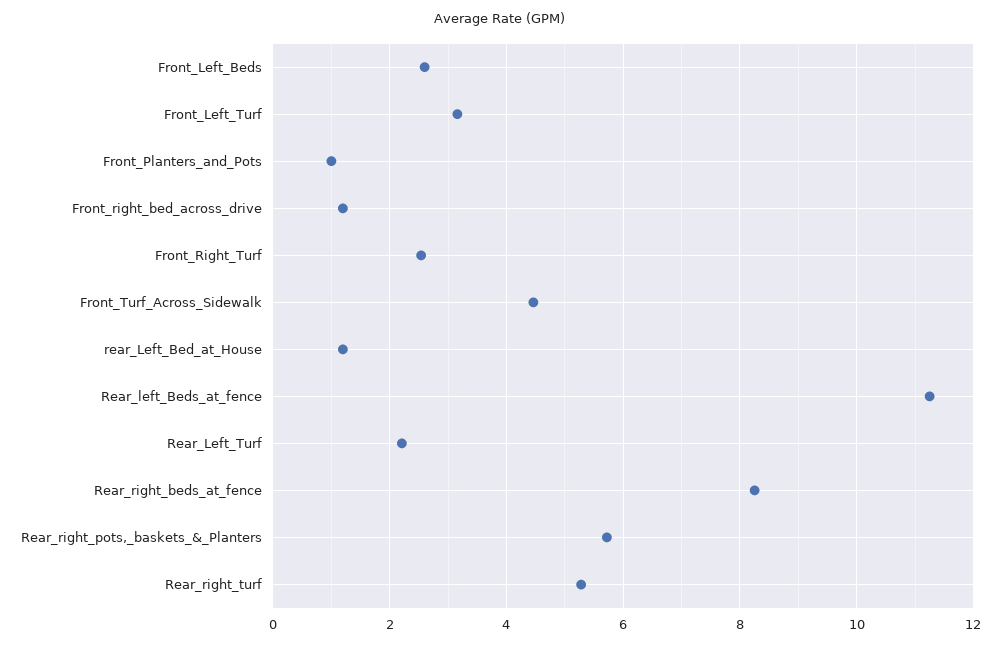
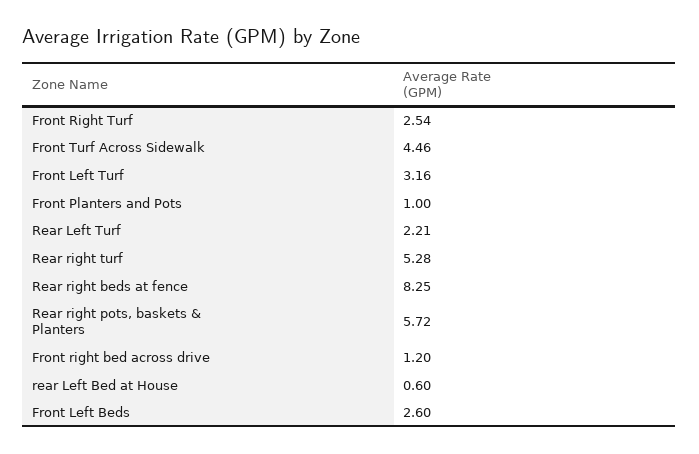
  {
    "Front_Left_Beds": 2.6,
    "Front_Left_Turf": 3.16,
    "Front_Planters_and_Pots": 1,
    "Front_right_bed_across_drive": 1.2,
    "Front_Right_Turf": 2.54,
    "Front_Turf_Across_Sidewalk": 4.46,
-   "rear_Left_Bed_at_House": 1.2,
+   "rear_Left_Bed_at_House": 0.6,
-   "Rear_left_Beds_at_fence": 11.2,
    "Rear_Left_Turf": 2.21,
    "Rear_right_beds_at_fence": 8.25,
    "Rear_right_pots,_baskets_&_Planters": 5.72,
    "Rear_right_turf": 5.28
  }

